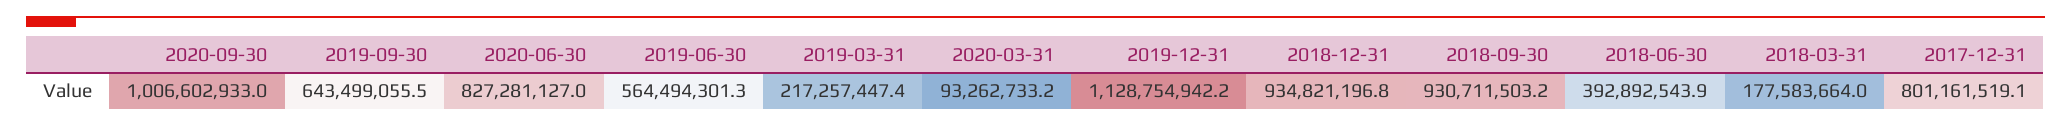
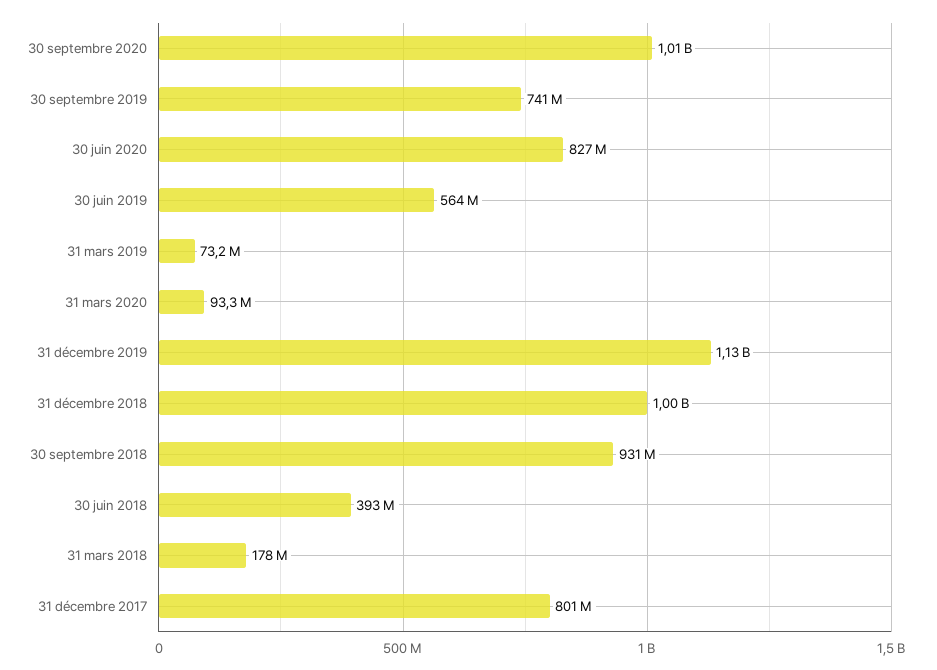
  {
    "2020-09-30": 1006602933,
-   "2019-09-30": 643499055.5,
+   "2019-09-30": 741000000,
    "2020-06-30": 827281127,
    "2019-06-30": 564494301.3,
-   "2019-03-31": 217257447.4,
+   "2019-03-31": 73200000,
    "2020-03-31": 93262733.2,
    "2019-12-31": 1128754942.2,
-   "2018-12-31": 934821196.8,
+   "2018-12-31": 1000000000,
    "2018-09-30": 930711503.2,
    "2018-06-30": 392892543.9,
    "2018-03-31": 177583664,
    "2017-12-31": 801161519.1
  }

